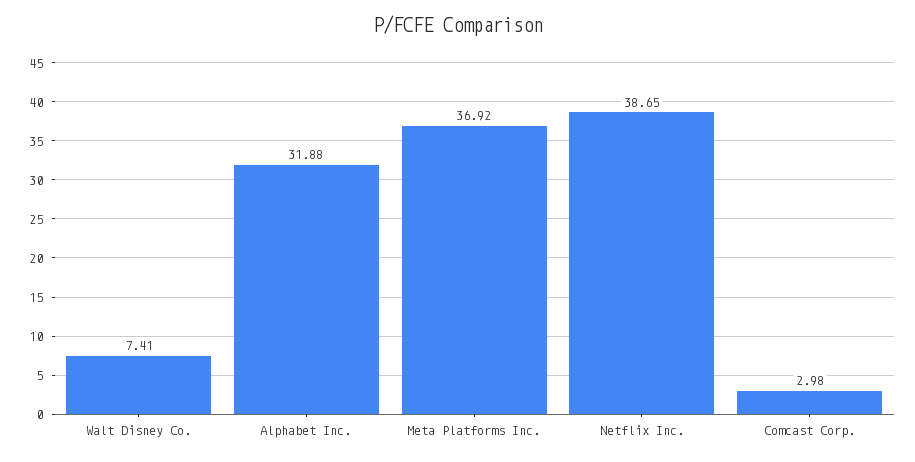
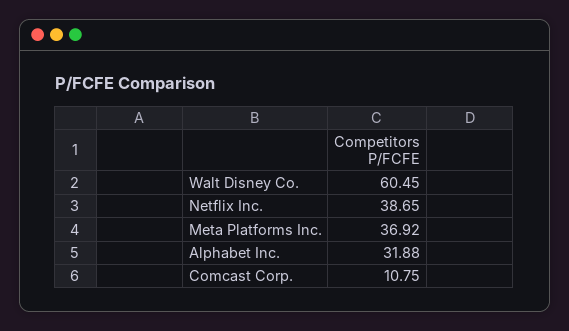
  {
-   "Walt Disney Co.": 7.41,
+   "Walt Disney Co.": 60.45,
    "Alphabet Inc.": 31.88,
    "Meta Platforms Inc.": 36.92,
    "Netflix Inc.": 38.65,
-   "Comcast Corp.": 2.98
+   "Comcast Corp.": 10.75
  }

